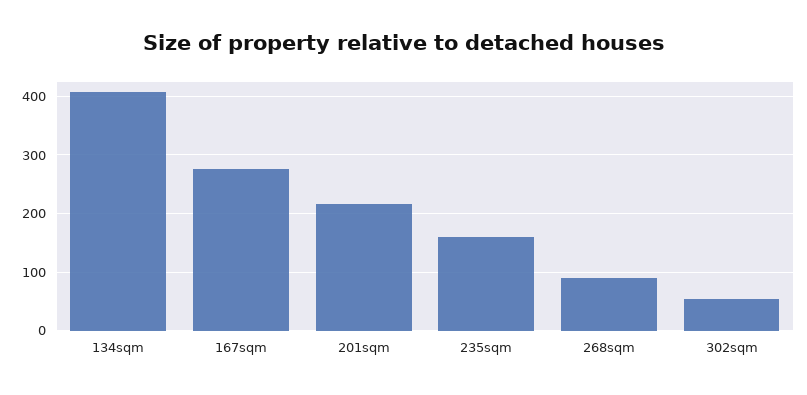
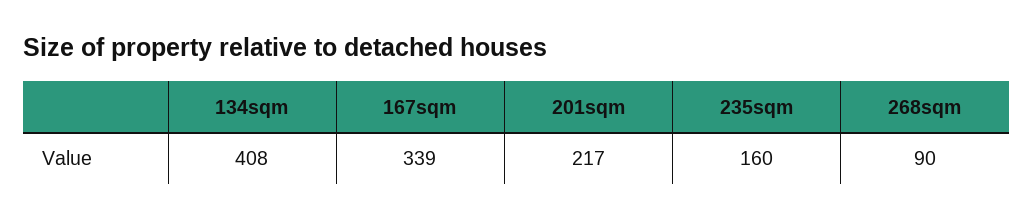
  {
    "134sqm": 408,
-   "167sqm": 280,
+   "167sqm": 339,
    "201sqm": 217,
    "235sqm": 160,
-   "268sqm": 90,
+   "268sqm": 90
-   "302sqm": 60
  }

